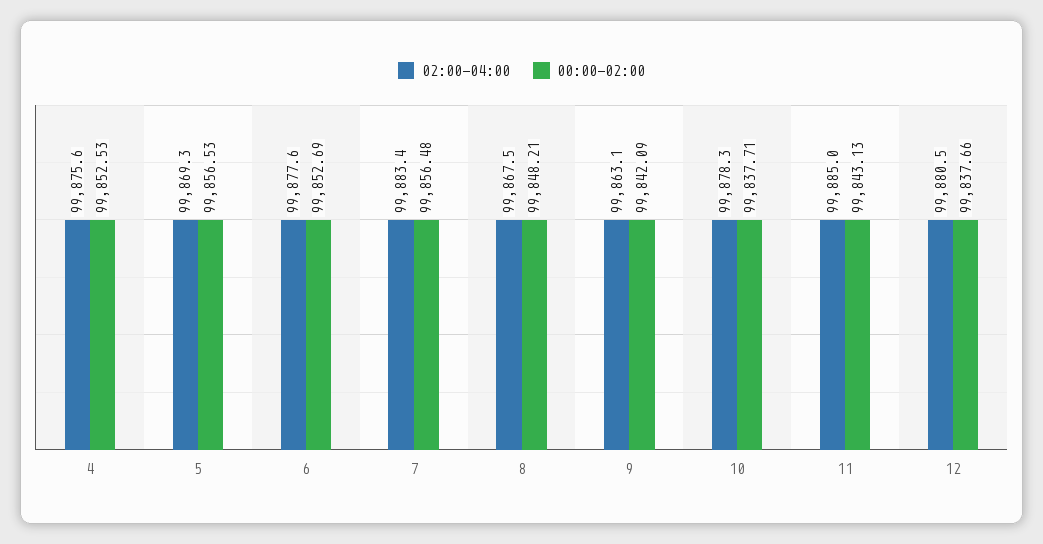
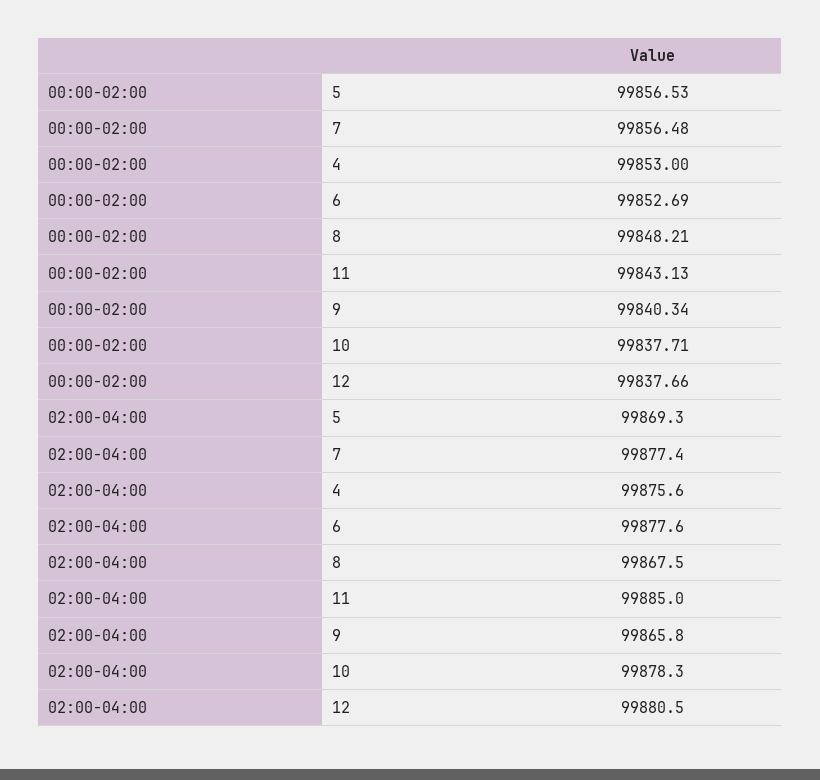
  {
    "02:00-04:00": {
      "4": 99875.6,
      "5": 99869.3,
      "6": 99877.6,
-     "7": 99883.4,
+     "7": 99877.4,
      "8": 99867.5,
-     "9": 99863.1,
+     "9": 99865.8,
      "10": 99878.3,
      "11": 99885,
      "12": 99880.5
    },
    "00:00-02:00": {
-     "4": 99852.53,
+     "4": 99853,
      "5": 99856.53,
      "6": 99852.69,
      "7": 99856.48,
      "8": 99848.21,
-     "9": 99842.09,
+     "9": 99840.34,
      "10": 99837.71,
      "11": 99843.13,
      "12": 99837.66
    }
  }

